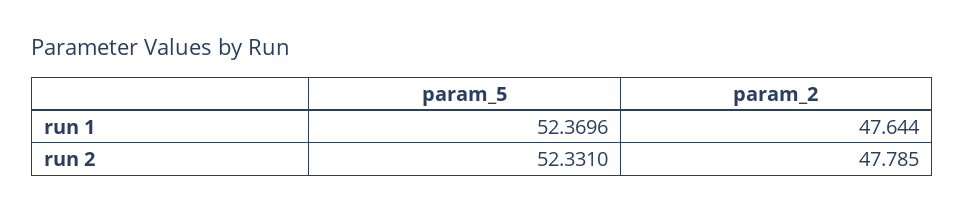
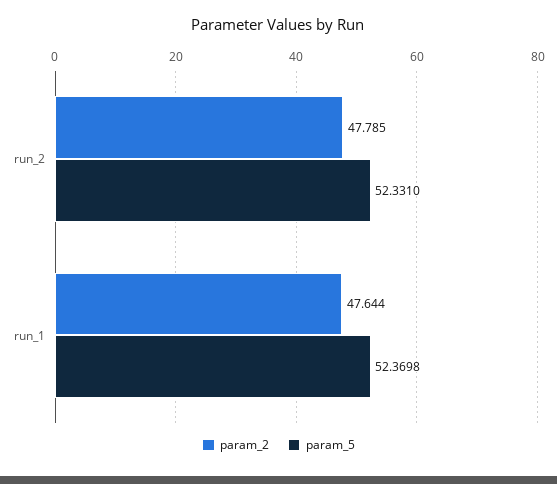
  {
    "param_5": {
-     "run 1": 52.3696,
+     "run 1": 52.3698,
      "run 2": 52.331
    },
    "param_2": {
      "run 1": 47.644,
      "run 2": 47.785
    }
  }

